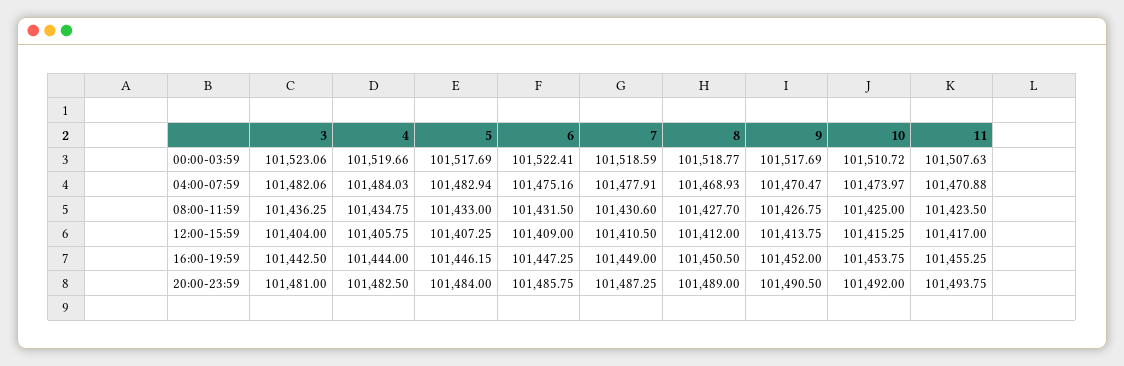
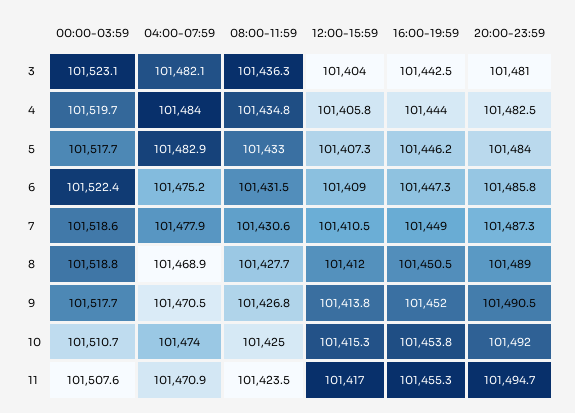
  {
    "3": {
      "00:00-03:59": 101523.06,
      "04:00-07:59": 101482.06,
      "08:00-11:59": 101436.25,
      "12:00-15:59": 101404,
      "16:00-19:59": 101442.5,
      "20:00-23:59": 101481
    },
    "4": {
      "00:00-03:59": 101519.66,
      "04:00-07:59": 101484.03,
      "08:00-11:59": 101434.75,
      "12:00-15:59": 101405.75,
      "16:00-19:59": 101444,
      "20:00-23:59": 101482.5
    },
    "5": {
      "00:00-03:59": 101517.69,
      "04:00-07:59": 101482.94,
      "08:00-11:59": 101433,
      "12:00-15:59": 101407.25,
      "16:00-19:59": 101446.15,
      "20:00-23:59": 101484
    },
    "6": {
      "00:00-03:59": 101522.41,
      "04:00-07:59": 101475.16,
      "08:00-11:59": 101431.5,
      "12:00-15:59": 101409,
      "16:00-19:59": 101447.25,
      "20:00-23:59": 101485.75
    },
    "7": {
      "00:00-03:59": 101518.59,
      "04:00-07:59": 101477.91,
      "08:00-11:59": 101430.6,
      "12:00-15:59": 101410.5,
      "16:00-19:59": 101449,
      "20:00-23:59": 101487.25
    },
    "8": {
      "00:00-03:59": 101518.77,
      "04:00-07:59": 101468.93,
      "08:00-11:59": 101427.7,
      "12:00-15:59": 101412,
      "16:00-19:59": 101450.5,
      "20:00-23:59": 101489
    },
    "9": {
      "00:00-03:59": 101517.69,
      "04:00-07:59": 101470.47,
      "08:00-11:59": 101426.75,
      "12:00-15:59": 101413.75,
      "16:00-19:59": 101452,
      "20:00-23:59": 101490.5
    },
    "10": {
      "00:00-03:59": 101510.72,
      "04:00-07:59": 101473.97,
      "08:00-11:59": 101425,
      "12:00-15:59": 101415.25,
      "16:00-19:59": 101453.75,
      "20:00-23:59": 101492
    },
    "11": {
      "00:00-03:59": 101507.63,
      "04:00-07:59": 101470.88,
      "08:00-11:59": 101423.5,
      "12:00-15:59": 101417,
      "16:00-19:59": 101455.25,
-     "20:00-23:59": 101493.75
+     "20:00-23:59": 101494.7
    }
  }

